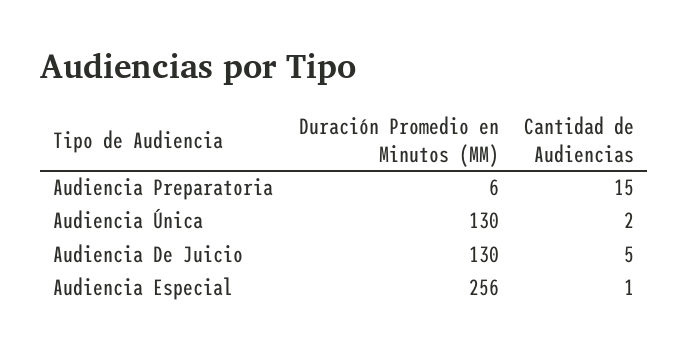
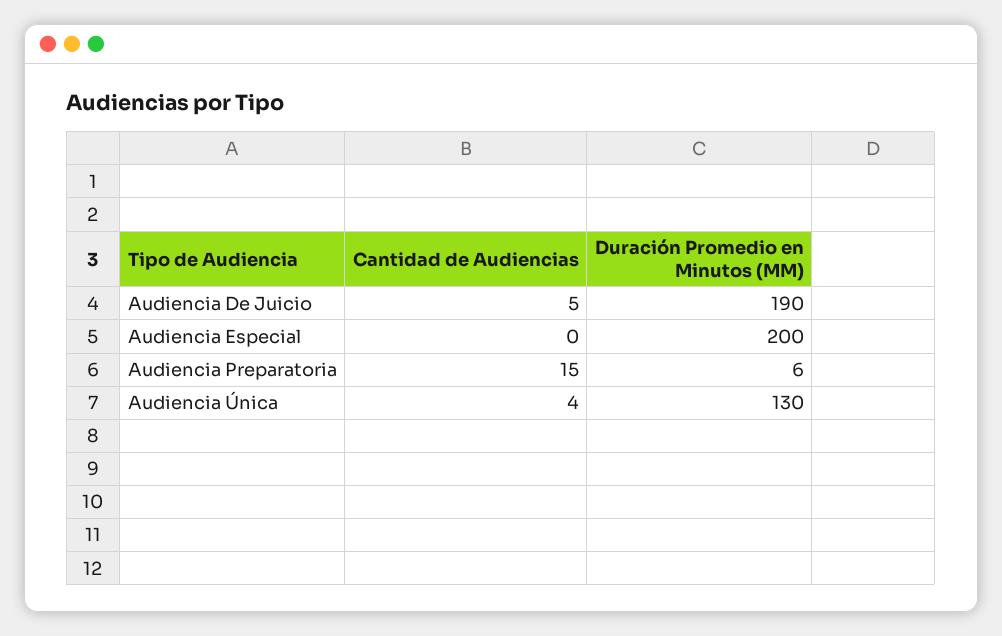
  {
    "Duración Promedio en Minutos (MM)": {
      "Audiencia Preparatoria": 6,
      "Audiencia Única": 130,
-     "Audiencia De Juicio": 130,
+     "Audiencia De Juicio": 190,
-     "Audiencia Especial": 256
+     "Audiencia Especial": 200
    },
    "Cantidad de Audiencias": {
      "Audiencia Preparatoria": 15,
-     "Audiencia Única": 2,
+     "Audiencia Única": 4,
      "Audiencia De Juicio": 5,
-     "Audiencia Especial": 1
+     "Audiencia Especial": 0
    }
  }

